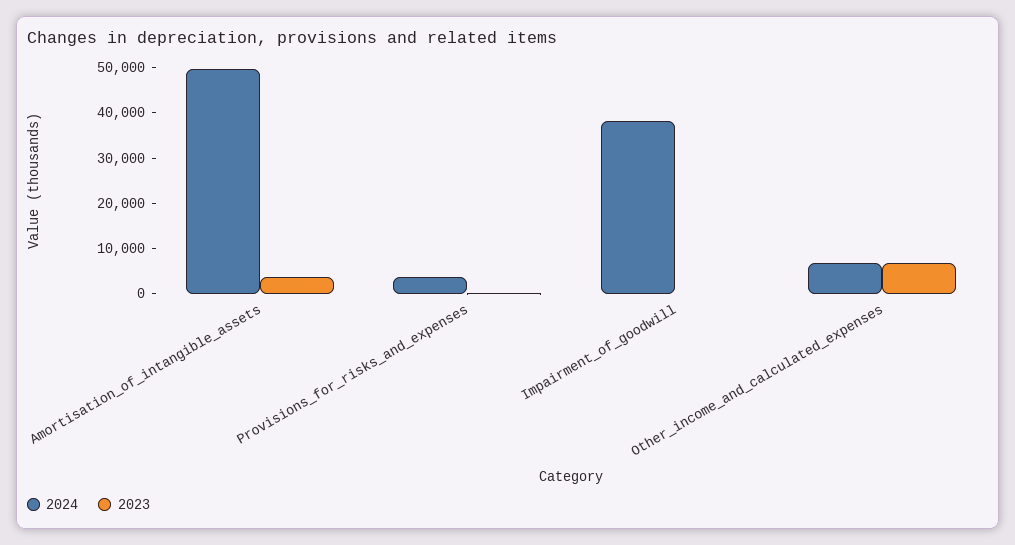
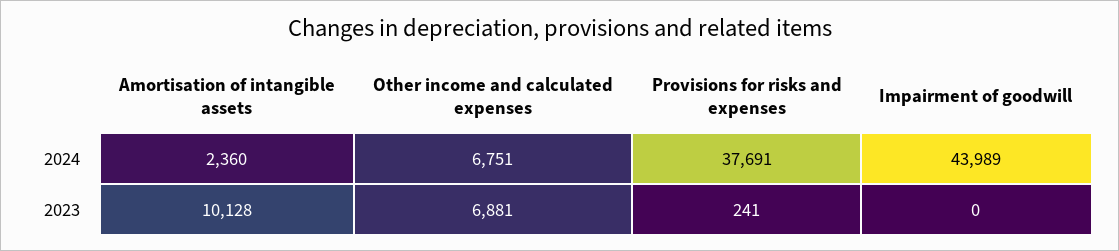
  {
    "2024": {
-     "Amortisation_of_intangible_assets": 50000,
+     "Amortisation_of_intangible_assets": 2360,
-     "Provisions_for_risks_and_expenses": 4000,
+     "Provisions_for_risks_and_expenses": 37691,
-     "Impairment_of_goodwill": 38000,
+     "Impairment_of_goodwill": 43989,
      "Other_income_and_calculated_expenses": 6751
    },
    "2023": {
-     "Amortisation_of_intangible_assets": 4000,
+     "Amortisation_of_intangible_assets": 10128,
      "Provisions_for_risks_and_expenses": 241,
      "Impairment_of_goodwill": 0,
      "Other_income_and_calculated_expenses": 6881
    }
  }

